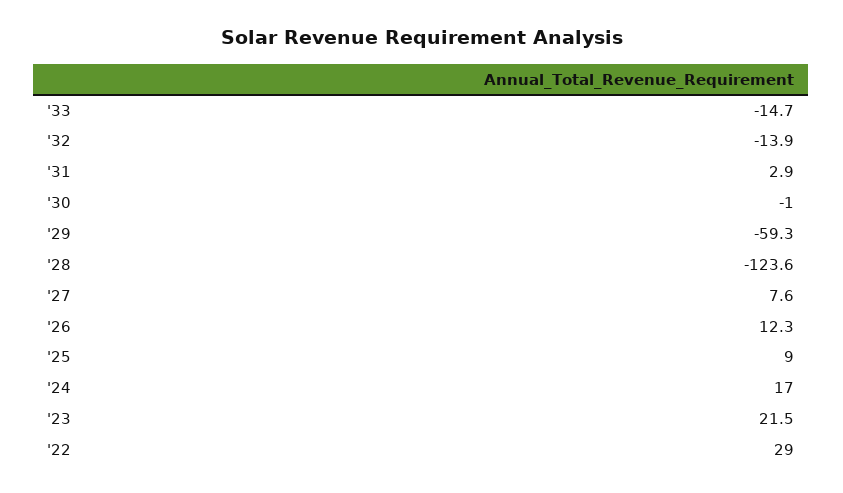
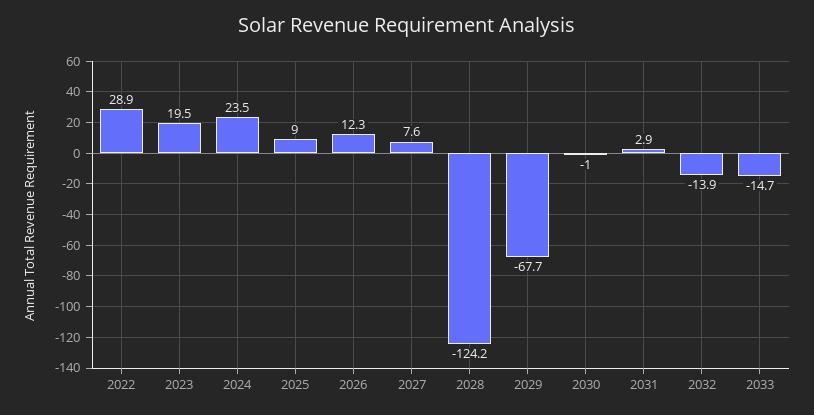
  {
    "'33": -14.7,
    "'32": -13.9,
    "'31": 2.9,
    "'30": -1,
-   "'29": -59.3,
+   "'29": -67.7,
-   "'28": -123.6,
+   "'28": -124.2,
    "'27": 7.6,
    "'26": 12.3,
    "'25": 9,
-   "'24": 17,
+   "'24": 23.5,
-   "'23": 21.5,
+   "'23": 19.5,
-   "'22": 29
+   "'22": 28.9
  }

